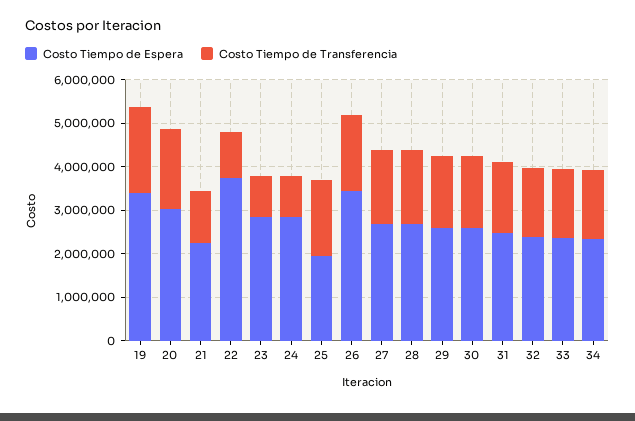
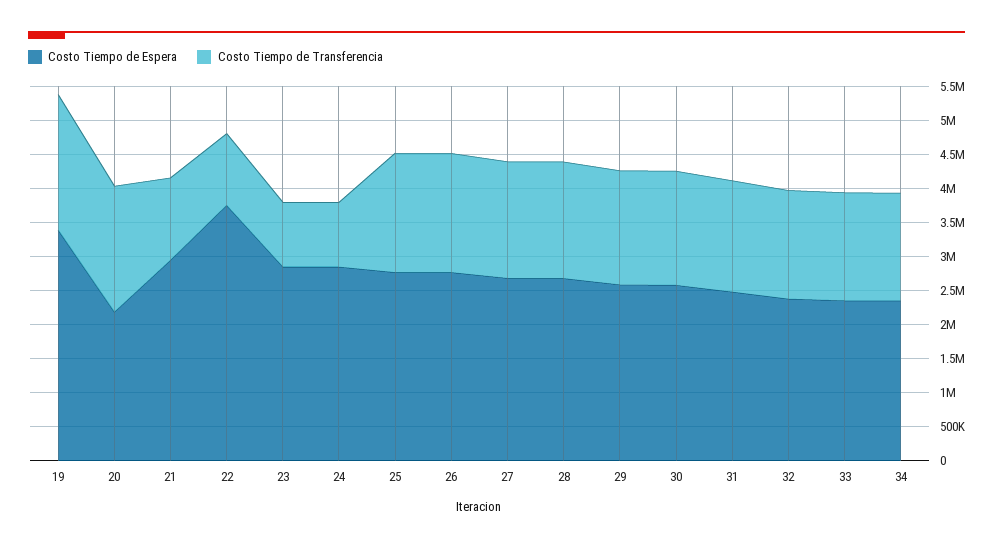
  {
    "Costo Tiempo de Espera": {
      "19": 3400000,
-     "20": 3000000,
+     "20": 2250000,
-     "21": 2200000,
+     "21": 3000000,
      "22": 3800000,
      "23": 2800000,
      "24": 2800000,
-     "25": 2000000,
+     "25": 2750000,
-     "26": 3400000,
+     "26": 2750000,
      "27": 2600000,
      "28": 2600000,
      "29": 2600000,
      "30": 2600000,
      "31": 2400000,
      "32": 2400000,
      "33": 2400000,
      "34": 2400000
    },
    "Costo Tiempo de Transferencia": {
      "19": 2000000,
      "20": 1800000,
      "21": 1200000,
      "22": 1000000,
      "23": 1000000,
      "24": 1000000,
      "25": 1800000,
      "26": 1800000,
      "27": 1800000,
      "28": 1800000,
      "29": 1600000,
      "30": 1600000,
      "31": 1600000,
      "32": 1600000,
      "33": 1600000,
      "34": 1600000
    }
  }

